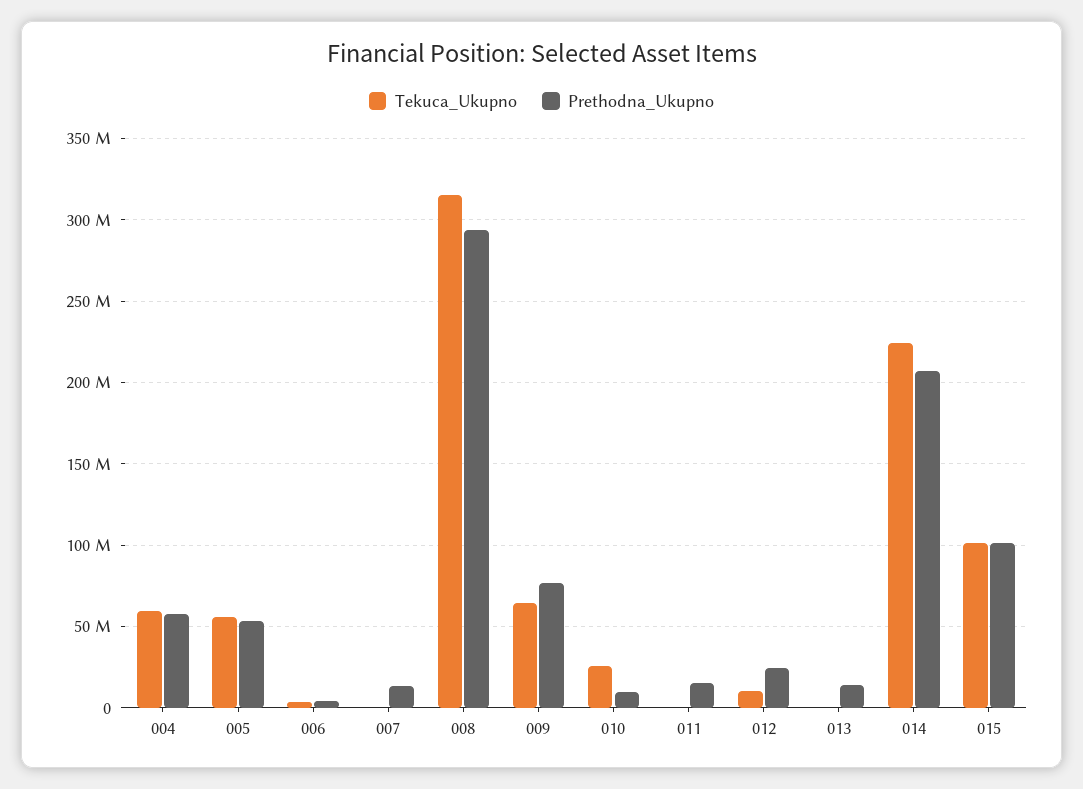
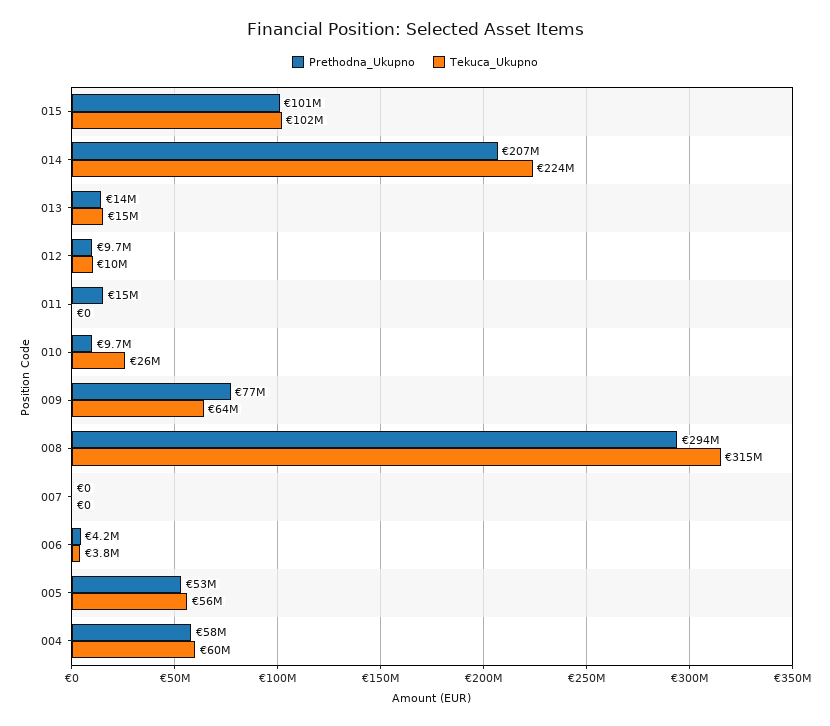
  {
    "Tekuca_Ukupno": {
      "004": 60000000,
      "005": 56000000,
      "006": 3800000,
      "007": 0,
      "008": 315000000,
      "009": 64000000,
      "010": 26000000,
      "011": 0,
      "012": 10000000,
-     "013": 0,
+     "013": 15000000,
      "014": 224000000,
      "015": 102000000
    },
    "Prethodna_Ukupno": {
      "004": 58000000,
      "005": 53000000,
      "006": 4200000,
-     "007": 15000000,
+     "007": 0,
      "008": 294000000,
      "009": 77000000,
      "010": 9700000,
      "011": 15000000,
-     "012": 25000000,
+     "012": 9700000,
      "013": 14000000,
      "014": 207000000,
      "015": 101000000
    }
  }

